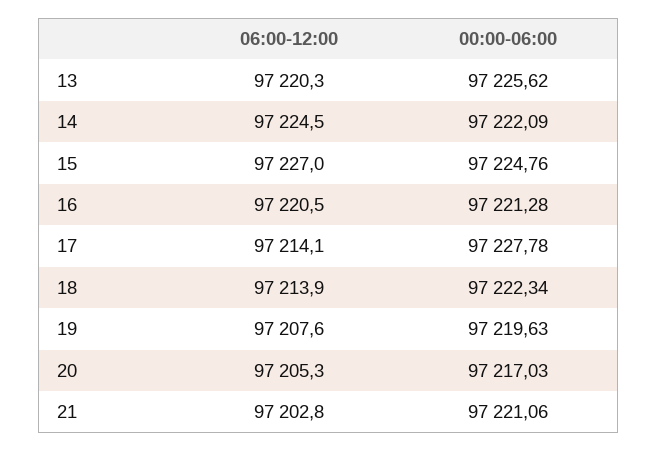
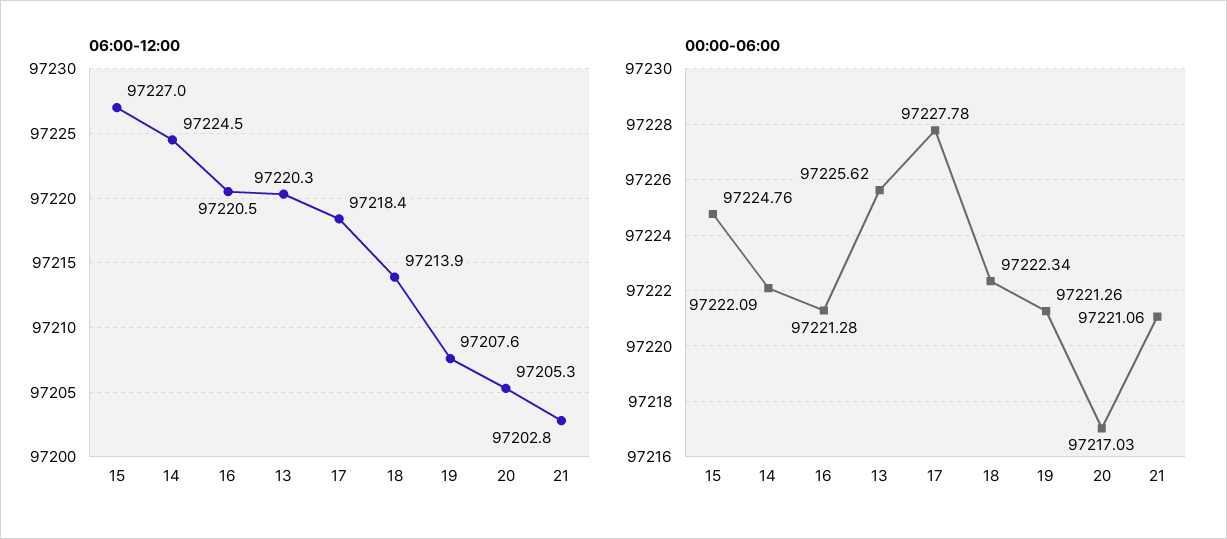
  {
    "06:00-12:00": {
      "13": 97220.3,
      "14": 97224.5,
      "15": 97227,
      "16": 97220.5,
-     "17": 97214.1,
+     "17": 97218.4,
      "18": 97213.9,
      "19": 97207.6,
      "20": 97205.3,
      "21": 97202.8
    },
    "00:00-06:00": {
      "13": 97225.62,
      "14": 97222.09,
      "15": 97224.76,
      "16": 97221.28,
      "17": 97227.78,
      "18": 97222.34,
-     "19": 97219.63,
+     "19": 97221.26,
      "20": 97217.03,
      "21": 97221.06
    }
  }

